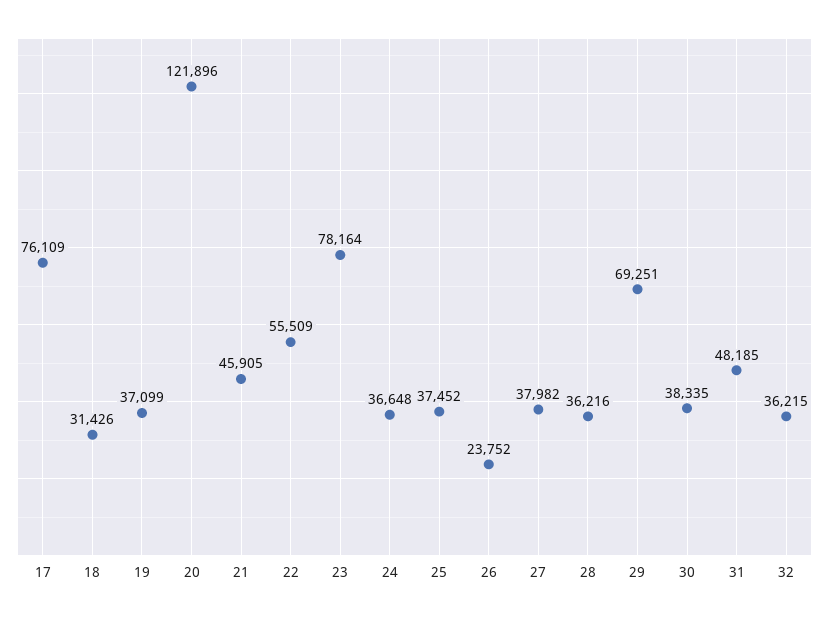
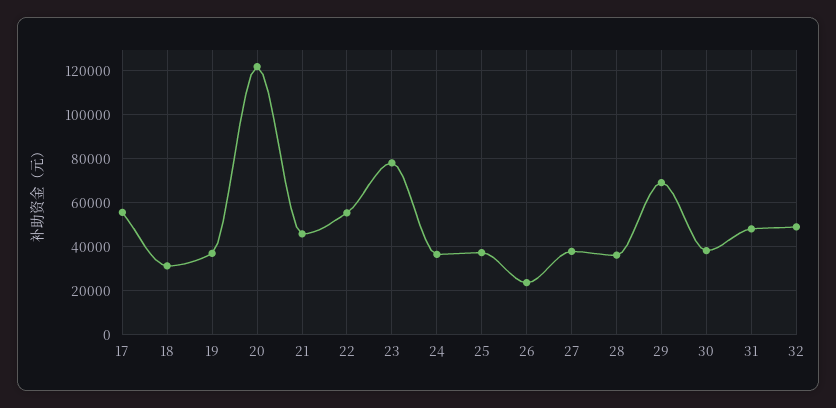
  {
-   "17": 76109,
+   "17": 55000,
    "18": 31426,
    "19": 37099,
    "20": 121896,
    "21": 45905,
    "22": 55509,
    "23": 78164,
    "24": 36648,
    "25": 37452,
    "26": 23752,
    "27": 37982,
    "28": 36216,
    "29": 69251,
    "30": 38335,
    "31": 48185,
-   "32": 36215
+   "32": 50000
  }

